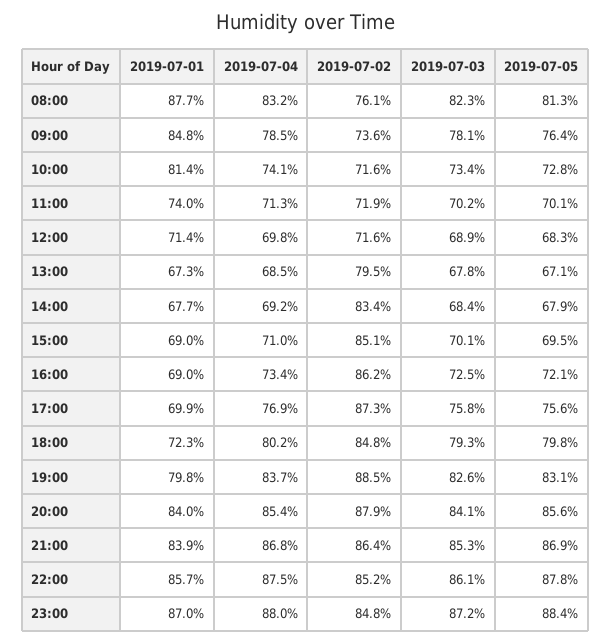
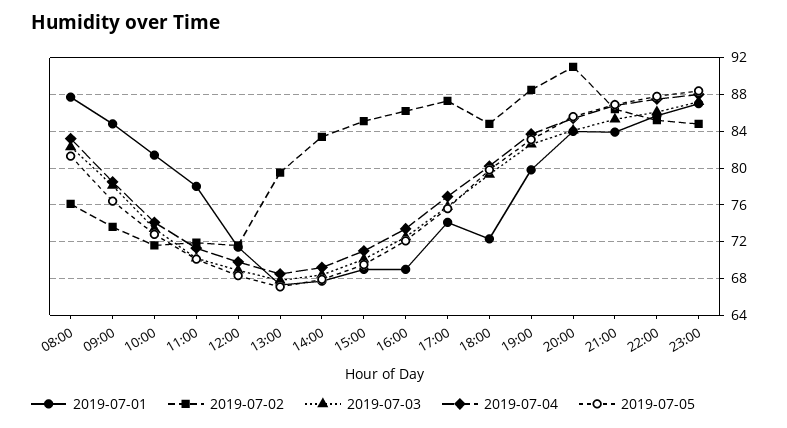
  {
    "2019-07-01": {
      "08:00": 87.7,
      "09:00": 84.8,
      "10:00": 81.4,
-     "11:00": 74,
+     "11:00": 78,
      "12:00": 71.4,
      "13:00": 67.3,
      "14:00": 67.7,
      "15:00": 69,
      "16:00": 69,
-     "17:00": 69.9,
+     "17:00": 74,
      "18:00": 72.3,
      "19:00": 79.8,
      "20:00": 84,
      "21:00": 83.9,
      "22:00": 85.7,
      "23:00": 87
    },
    "2019-07-04": {
      "08:00": 83.2,
      "09:00": 78.5,
      "10:00": 74.1,
      "11:00": 71.3,
      "12:00": 69.8,
      "13:00": 68.5,
      "14:00": 69.2,
      "15:00": 71,
      "16:00": 73.4,
      "17:00": 76.9,
      "18:00": 80.2,
      "19:00": 83.7,
      "20:00": 85.4,
      "21:00": 86.8,
      "22:00": 87.5,
      "23:00": 88
    },
    "2019-07-02": {
      "08:00": 76.1,
      "09:00": 73.6,
      "10:00": 71.6,
      "11:00": 71.9,
      "12:00": 71.6,
      "13:00": 79.5,
      "14:00": 83.4,
      "15:00": 85.1,
      "16:00": 86.2,
      "17:00": 87.3,
      "18:00": 84.8,
      "19:00": 88.5,
-     "20:00": 87.9,
+     "20:00": 91,
      "21:00": 86.4,
      "22:00": 85.2,
      "23:00": 84.8
    },
    "2019-07-03": {
      "08:00": 82.3,
      "09:00": 78.1,
      "10:00": 73.4,
      "11:00": 70.2,
      "12:00": 68.9,
      "13:00": 67.8,
      "14:00": 68.4,
      "15:00": 70.1,
      "16:00": 72.5,
      "17:00": 75.8,
      "18:00": 79.3,
      "19:00": 82.6,
      "20:00": 84.1,
      "21:00": 85.3,
      "22:00": 86.1,
      "23:00": 87.2
    },
    "2019-07-05": {
      "08:00": 81.3,
      "09:00": 76.4,
      "10:00": 72.8,
      "11:00": 70.1,
      "12:00": 68.3,
      "13:00": 67.1,
      "14:00": 67.9,
      "15:00": 69.5,
      "16:00": 72.1,
      "17:00": 75.6,
      "18:00": 79.8,
      "19:00": 83.1,
      "20:00": 85.6,
      "21:00": 86.9,
      "22:00": 87.8,
      "23:00": 88.4
    }
  }

